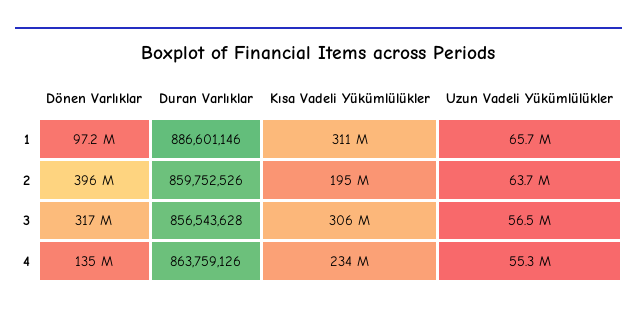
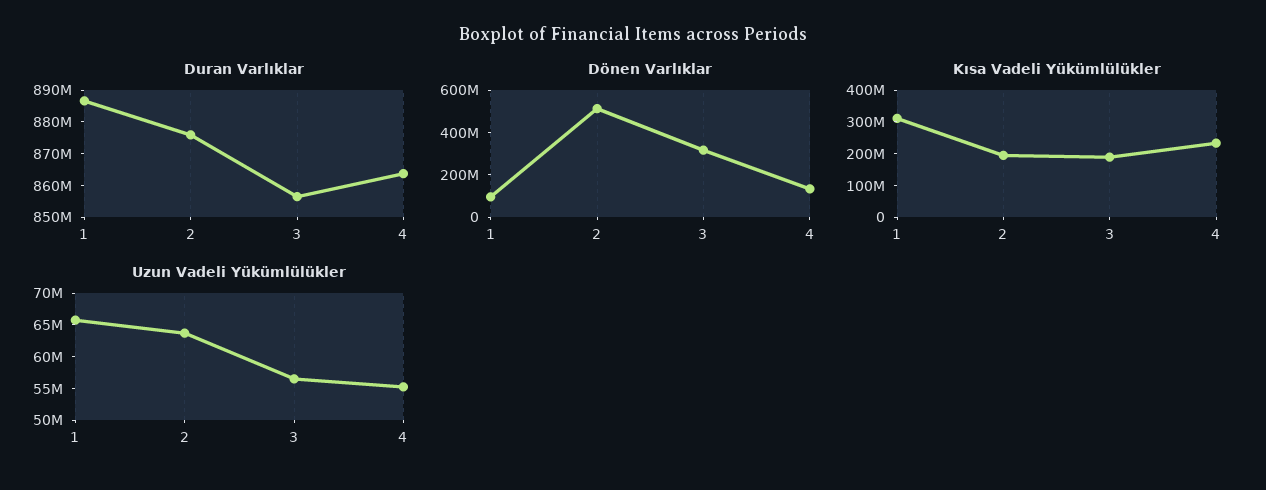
  {
    "Dönen Varlıklar": {
      "1": 97200000,
-     "2": 396000000,
+     "2": 500000000,
      "3": 317000000,
      "4": 135000000
    },
    "Duran Varlıklar": {
      "1": 886601146,
-     "2": 859752526,
+     "2": 875000000,
      "3": 856543628,
      "4": 863759126
    },
    "Kısa Vadeli Yükümlülükler": {
      "1": 311000000,
      "2": 195000000,
-     "3": 306000000,
+     "3": 200000000,
      "4": 234000000
    },
    "Uzun Vadeli Yükümlülükler": {
      "1": 65700000,
      "2": 63700000,
      "3": 56500000,
      "4": 55300000
    }
  }

